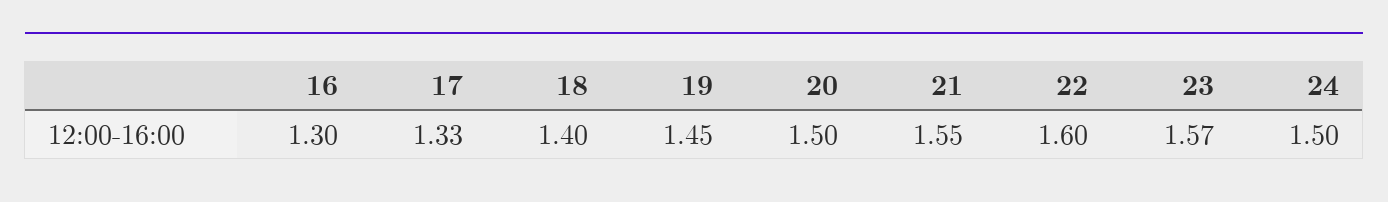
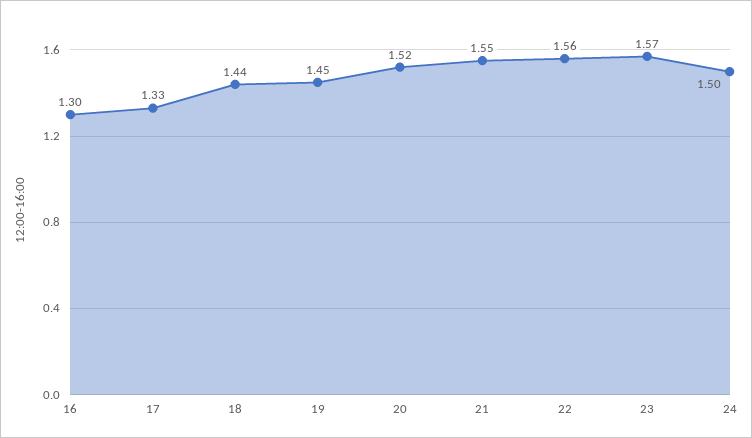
  {
    "16": 1.3,
    "17": 1.33,
-   "18": 1.4,
+   "18": 1.44,
    "19": 1.45,
-   "20": 1.5,
+   "20": 1.52,
    "21": 1.55,
-   "22": 1.6,
+   "22": 1.56,
    "23": 1.57,
    "24": 1.5
  }

